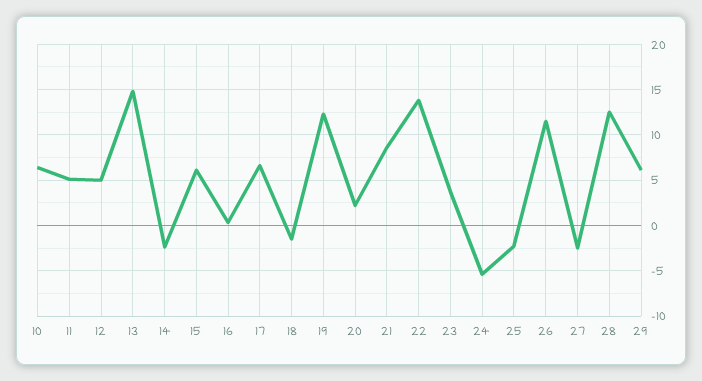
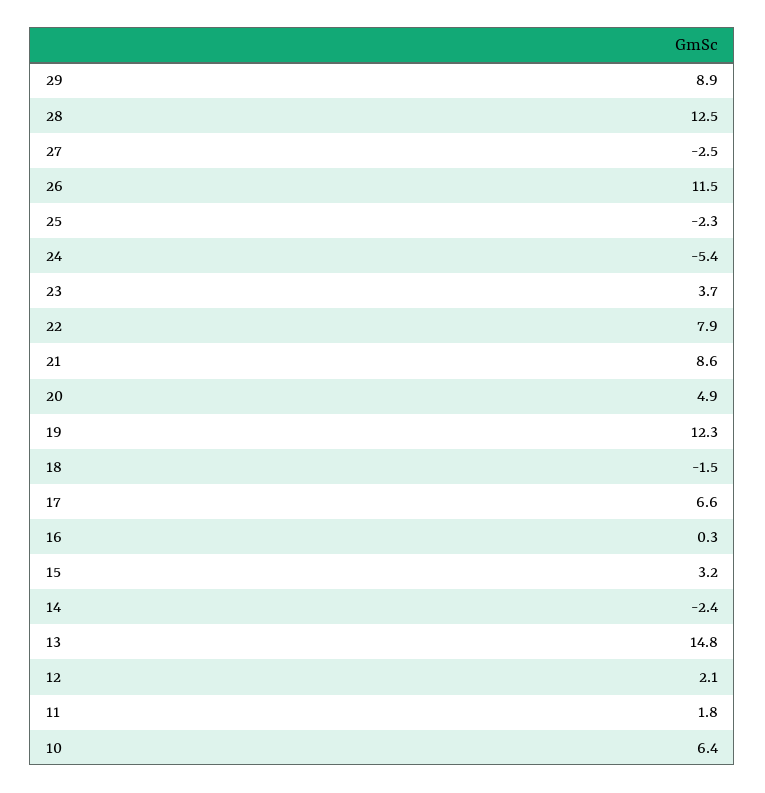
  {
    "10": 6.4,
-   "11": 5,
+   "11": 1.8,
-   "12": 5,
+   "12": 2.1,
    "13": 14.8,
    "14": -2.4,
-   "15": 6,
+   "15": 3.2,
    "16": 0.3,
    "17": 6.6,
    "18": -1.5,
    "19": 12.3,
-   "20": 2,
+   "20": 4.9,
    "21": 8.6,
-   "22": 14,
+   "22": 7.9,
    "23": 3.7,
    "24": -5.4,
    "25": -2.3,
    "26": 11.5,
    "27": -2.5,
    "28": 12.5,
-   "29": 6
+   "29": 8.9
  }

